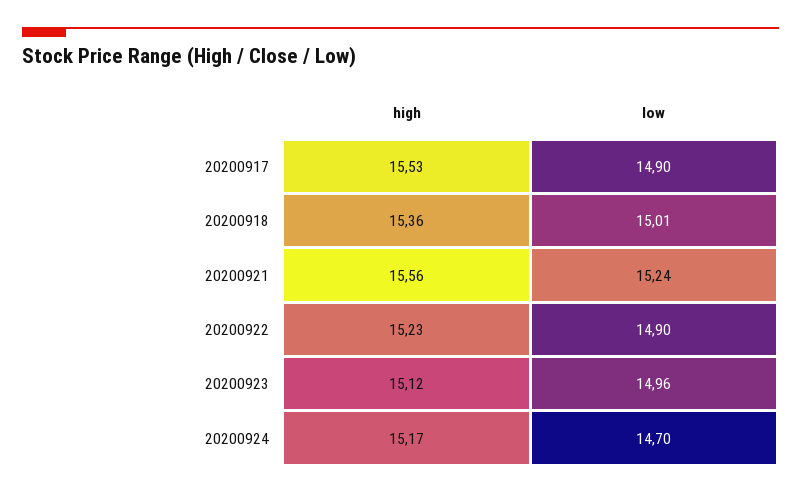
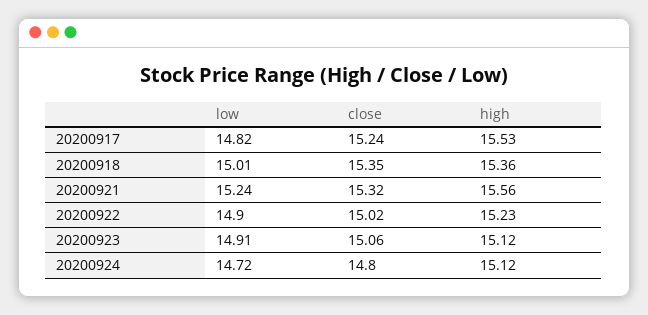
  {
    "high": {
      "20200917": 15.53,
      "20200918": 15.36,
      "20200921": 15.56,
      "20200922": 15.23,
      "20200923": 15.12,
-     "20200924": 15.17
+     "20200924": 15.12
    },
    "low": {
-     "20200917": 14.9,
+     "20200917": 14.82,
      "20200918": 15.01,
      "20200921": 15.24,
      "20200922": 14.9,
-     "20200923": 14.96,
+     "20200923": 14.91,
-     "20200924": 14.7
+     "20200924": 14.72
-   }
+   },
+   "close": {
+     "20200917": 15.24,
+     "20200918": 15.35,
+     "20200921": 15.32,
+     "20200922": 15.02,
+     "20200923": 15.06,
+     "20200924": 14.8
+   }
  }

